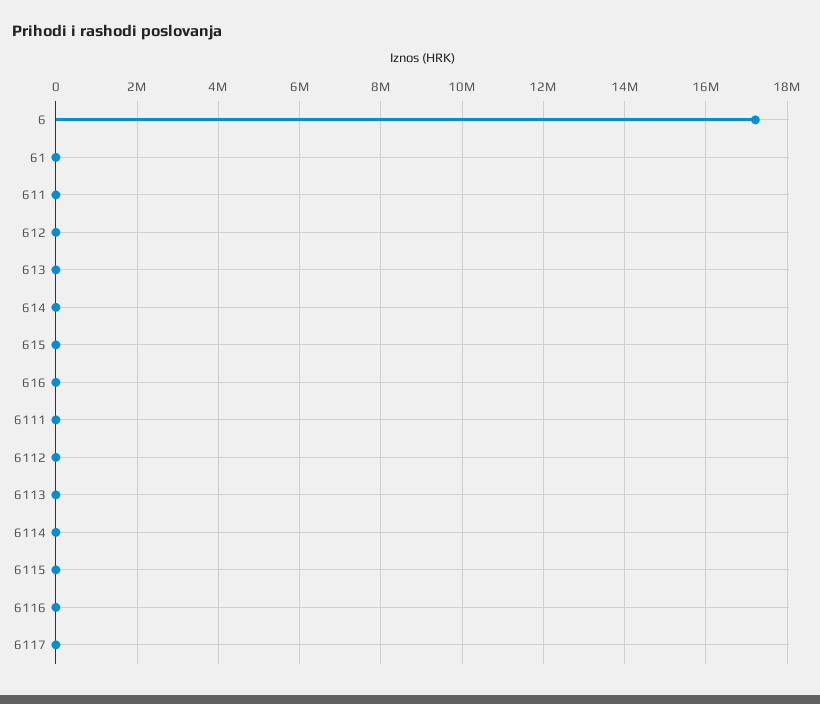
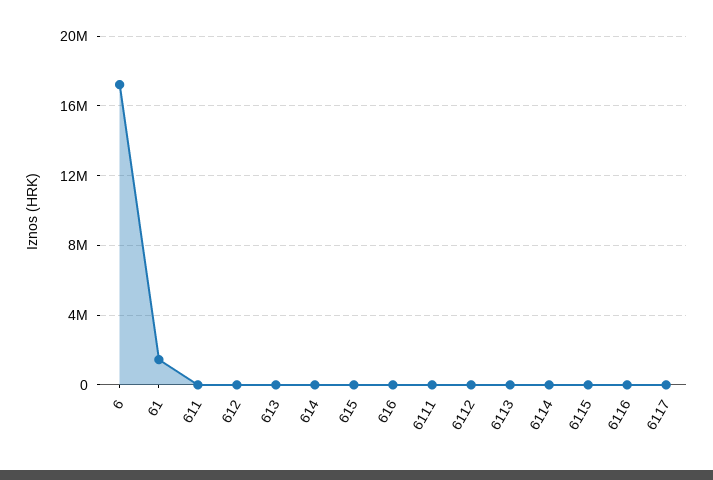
  {
    "6": 17200000,
-   "61": 0,
+   "61": 1500000,
    "611": 0,
    "612": 0,
    "613": 0,
    "614": 0,
    "615": 0,
    "616": 0,
    "6111": 0,
    "6112": 0,
    "6113": 0,
    "6114": 0,
    "6115": 0,
    "6116": 0,
    "6117": 0
  }

